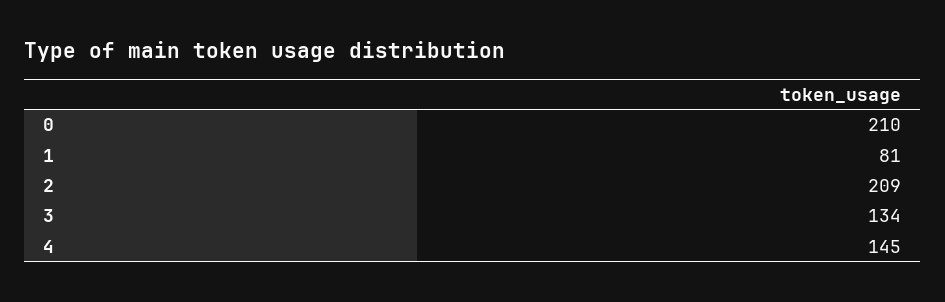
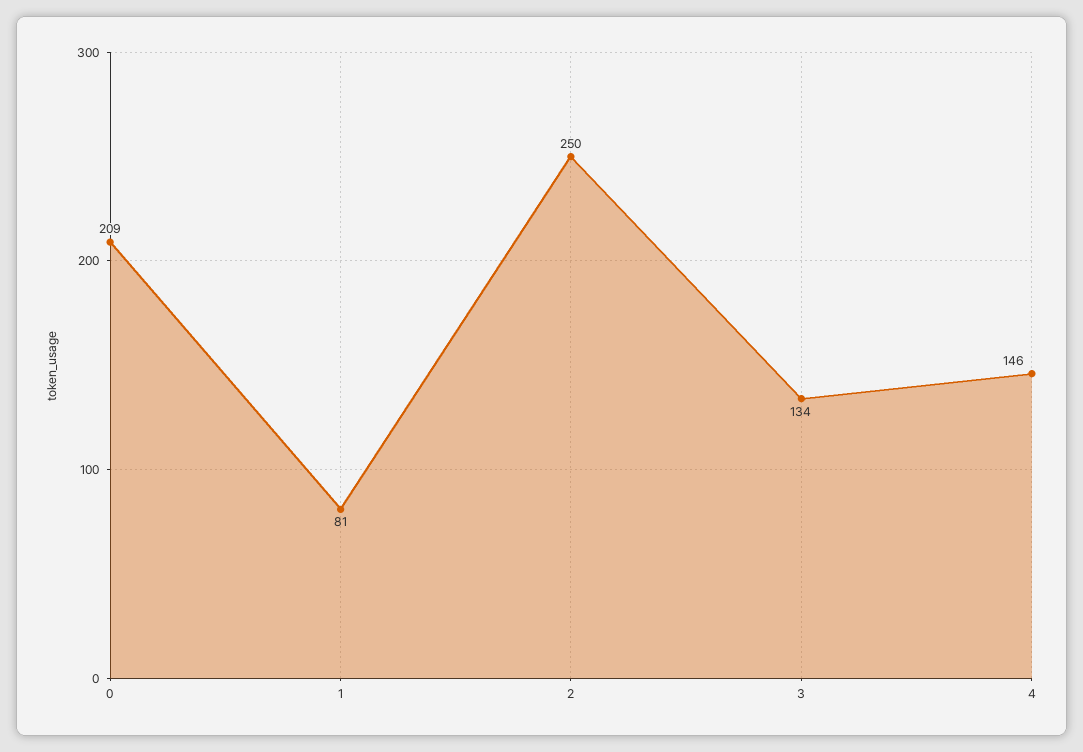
  {
-   "0": 210,
+   "0": 209,
    "1": 81,
-   "2": 209,
+   "2": 250,
    "3": 134,
-   "4": 145
+   "4": 146
  }

